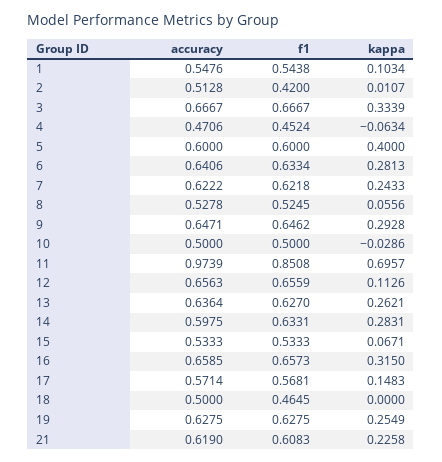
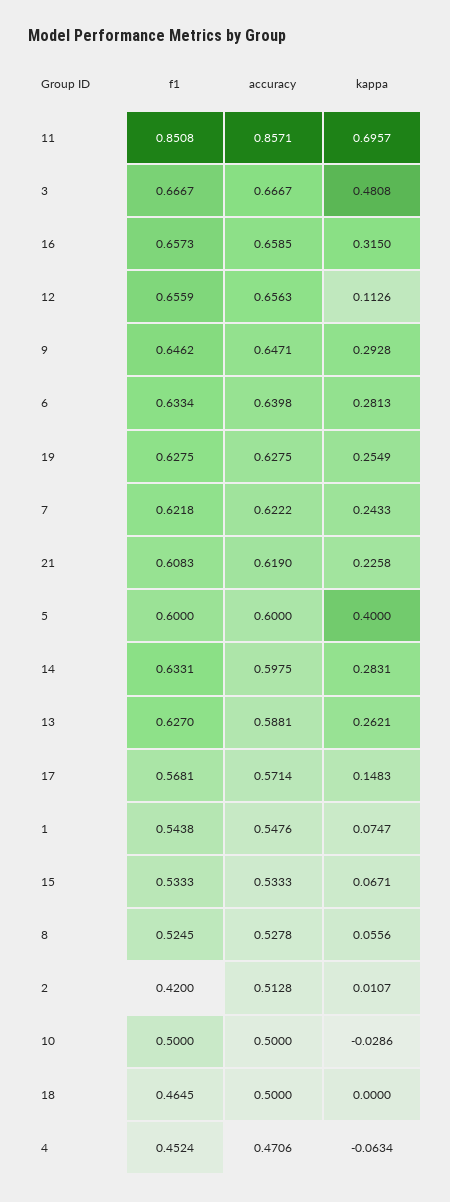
  {
    "accuracy": {
      "1": 0.5476,
      "2": 0.5128,
      "3": 0.6667,
      "4": 0.4706,
      "5": 0.6,
-     "6": 0.6406,
+     "6": 0.6398,
      "7": 0.6222,
      "8": 0.5278,
      "9": 0.6471,
      "10": 0.5,
-     "11": 0.9739,
+     "11": 0.8571,
      "12": 0.6563,
-     "13": 0.6364,
+     "13": 0.5881,
      "14": 0.5975,
      "15": 0.5333,
      "16": 0.6585,
      "17": 0.5714,
      "18": 0.5,
      "19": 0.6275,
      "21": 0.619
    },
    "f1": {
      "1": 0.5438,
      "2": 0.42,
      "3": 0.6667,
      "4": 0.4524,
      "5": 0.6,
      "6": 0.6334,
      "7": 0.6218,
      "8": 0.5245,
      "9": 0.6462,
      "10": 0.5,
      "11": 0.8508,
      "12": 0.6559,
      "13": 0.627,
      "14": 0.6331,
      "15": 0.5333,
      "16": 0.6573,
      "17": 0.5681,
      "18": 0.4645,
      "19": 0.6275,
      "21": 0.6083
    },
    "kappa": {
-     "1": 0.1034,
+     "1": 0.0747,
      "2": 0.0107,
-     "3": 0.3339,
+     "3": 0.4808,
      "4": -0.0634,
      "5": 0.4,
      "6": 0.2813,
      "7": 0.2433,
      "8": 0.0556,
      "9": 0.2928,
      "10": -0.0286,
      "11": 0.6957,
      "12": 0.1126,
      "13": 0.2621,
      "14": 0.2831,
      "15": 0.0671,
      "16": 0.315,
      "17": 0.1483,
      "18": 0,
      "19": 0.2549,
      "21": 0.2258
    }
  }

